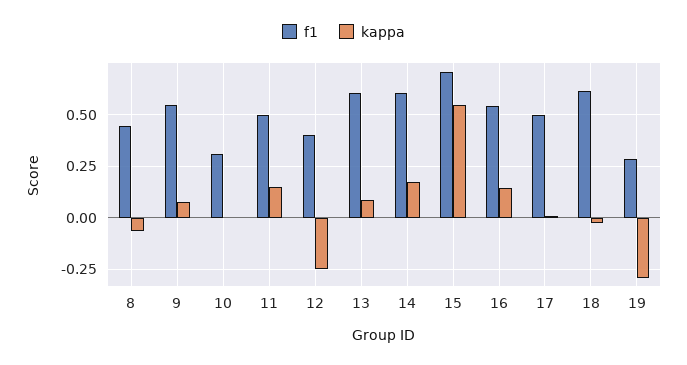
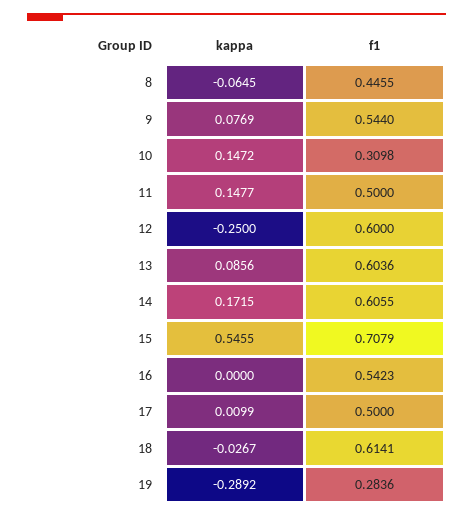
  {
    "f1": {
      "8": 0.4455,
      "9": 0.544,
      "10": 0.3098,
      "11": 0.5,
-     "12": 0.4,
+     "12": 0.6,
      "13": 0.6036,
      "14": 0.6055,
      "15": 0.7079,
      "16": 0.5423,
      "17": 0.5,
      "18": 0.6141,
      "19": 0.2836
    },
    "kappa": {
      "8": -0.0645,
      "9": 0.0769,
-     "10": 0,
+     "10": 0.1472,
      "11": 0.1477,
      "12": -0.25,
      "13": 0.0856,
      "14": 0.1715,
      "15": 0.5455,
-     "16": 0.15,
+     "16": 0,
      "17": 0.0099,
      "18": -0.0267,
      "19": -0.2892
    }
  }

